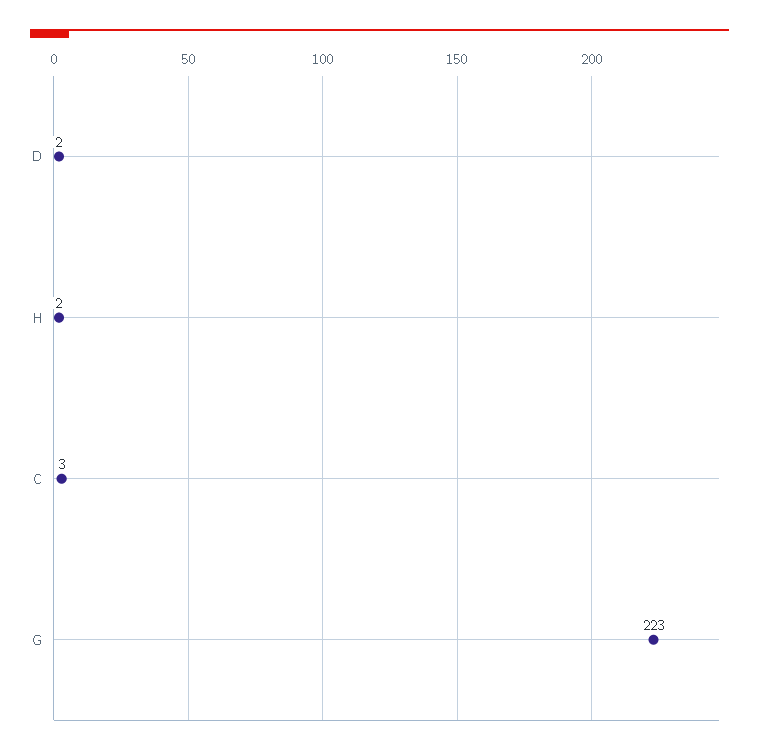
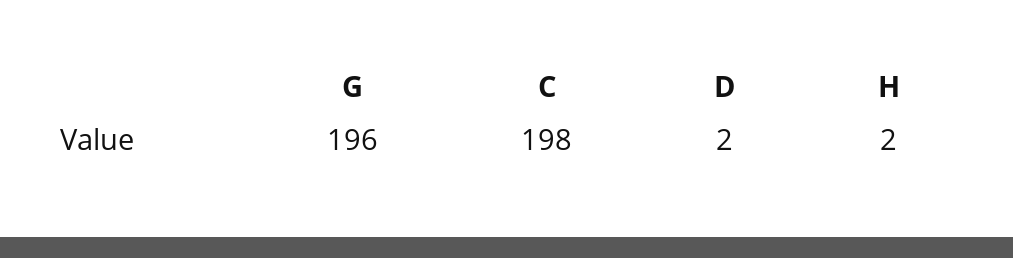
  {
    "D": 2,
    "H": 2,
-   "C": 3,
+   "C": 198,
-   "G": 223
+   "G": 196
  }

